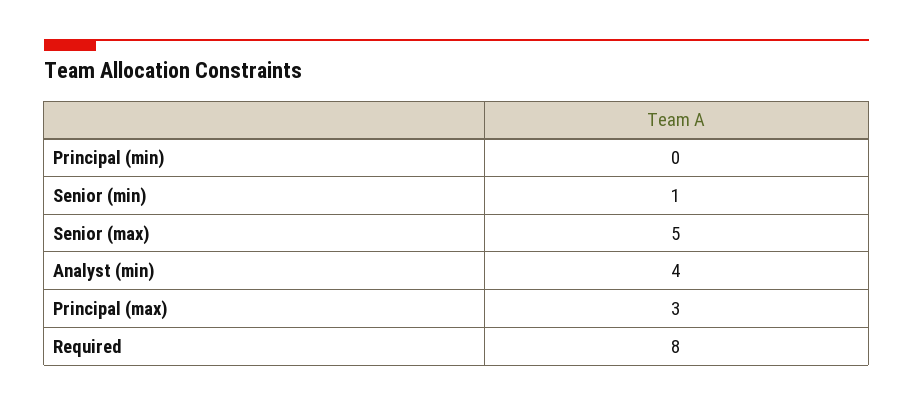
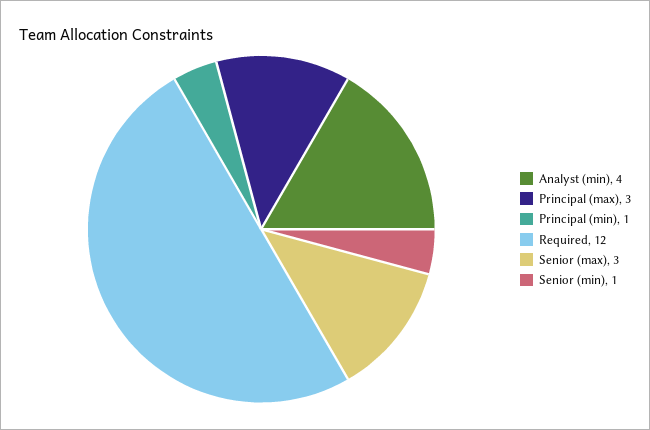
  {
-   "Principal (min)": 0,
+   "Principal (min)": 1,
    "Senior (min)": 1,
-   "Senior (max)": 5,
+   "Senior (max)": 3,
    "Analyst (min)": 4,
    "Principal (max)": 3,
-   "Required": 8
+   "Required": 12
  }

